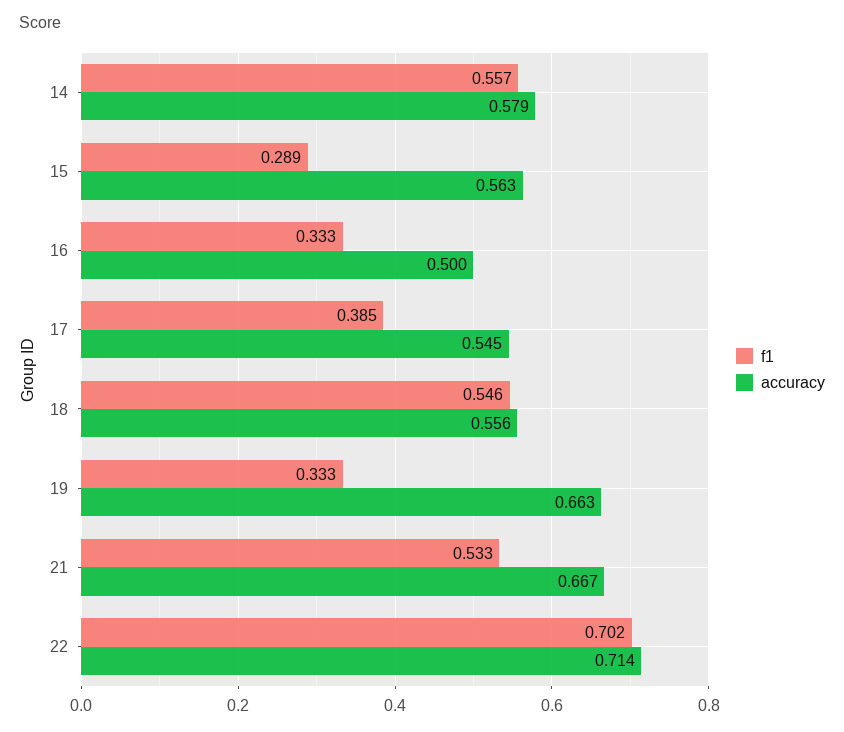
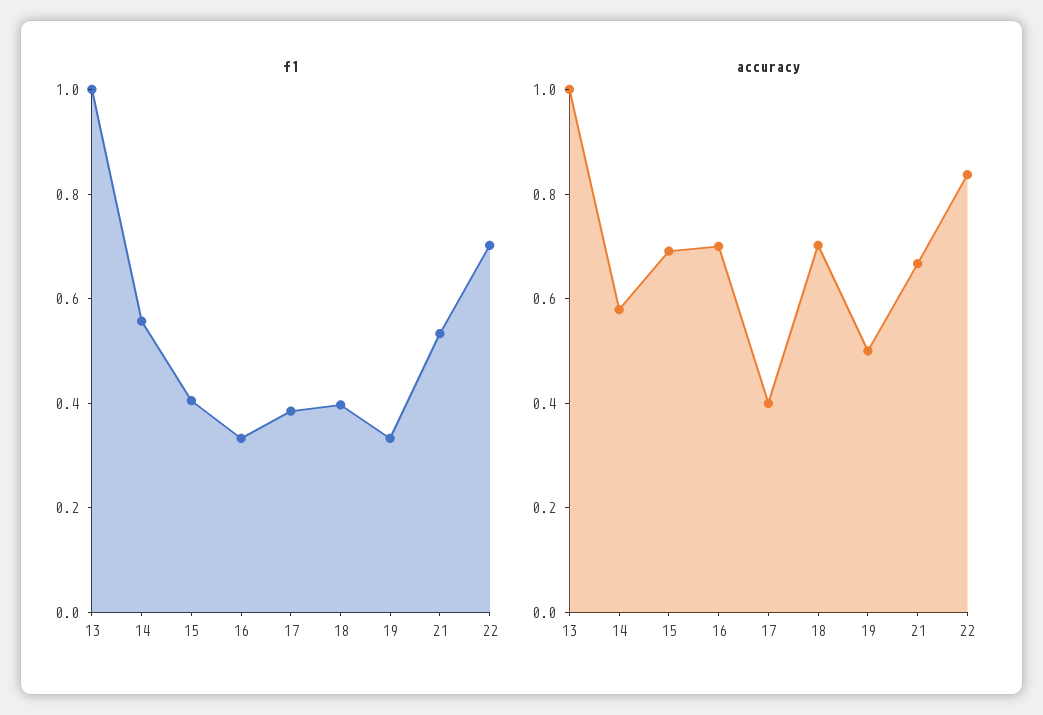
  {
    "f1": {
      "14": 0.557,
-     "15": 0.289,
+     "15": 0.4,
      "16": 0.333,
      "17": 0.385,
-     "18": 0.546,
+     "18": 0.4,
      "19": 0.333,
      "21": 0.533,
-     "22": 0.702
+     "22": 0.702,
+     "13": 1
    },
    "accuracy": {
      "14": 0.579,
-     "15": 0.563,
+     "15": 0.7,
-     "16": 0.5,
+     "16": 0.7,
-     "17": 0.545,
+     "17": 0.4,
-     "18": 0.556,
+     "18": 0.7,
-     "19": 0.663,
+     "19": 0.5,
      "21": 0.667,
-     "22": 0.714
+     "22": 0.85,
+     "13": 1
    }
  }

